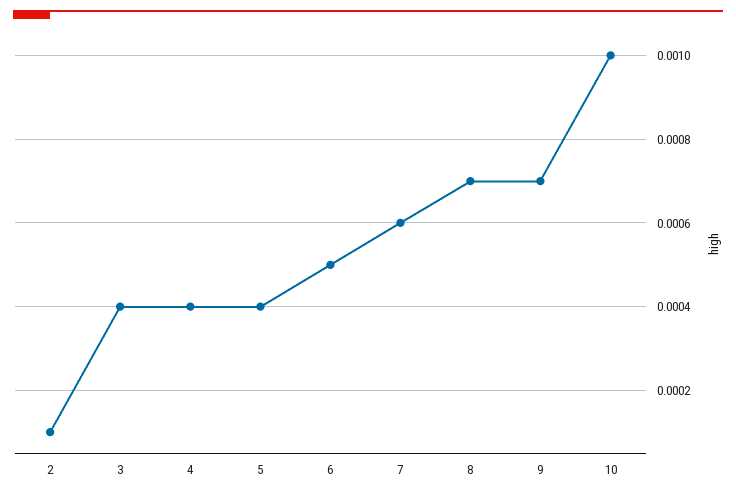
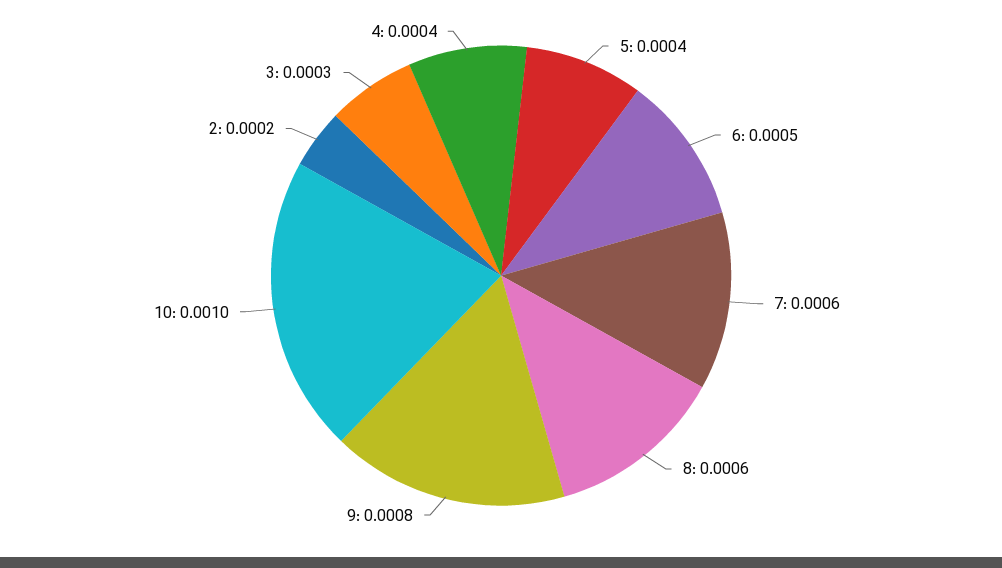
  {
-   "2": 0.0001,
+   "2": 0.0002,
-   "3": 0.0004,
+   "3": 0.0003,
    "4": 0.0004,
    "5": 0.0004,
    "6": 0.0005,
    "7": 0.0006,
-   "8": 0.0007,
+   "8": 0.0006,
-   "9": 0.0007,
+   "9": 0.0008,
    "10": 0.001
  }

